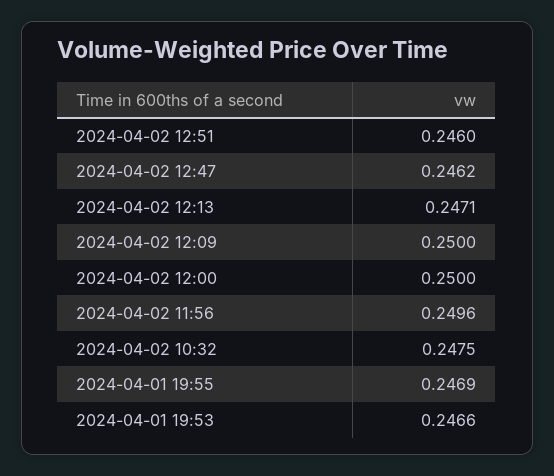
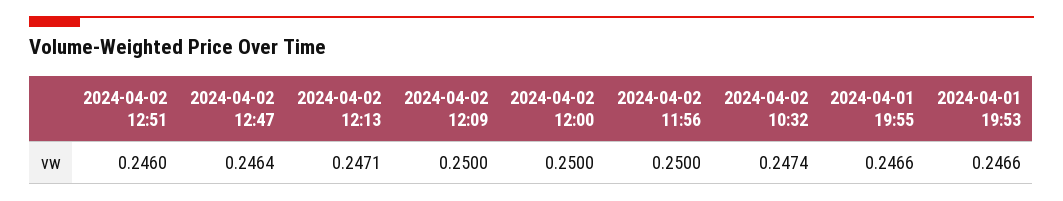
  {
    "2024-04-02 12:51": 0.246,
-   "2024-04-02 12:47": 0.2462,
+   "2024-04-02 12:47": 0.2464,
    "2024-04-02 12:13": 0.2471,
    "2024-04-02 12:09": 0.25,
    "2024-04-02 12:00": 0.25,
-   "2024-04-02 11:56": 0.2496,
+   "2024-04-02 11:56": 0.25,
-   "2024-04-02 10:32": 0.2475,
+   "2024-04-02 10:32": 0.2474,
-   "2024-04-01 19:55": 0.2469,
+   "2024-04-01 19:55": 0.2466,
    "2024-04-01 19:53": 0.2466
  }

